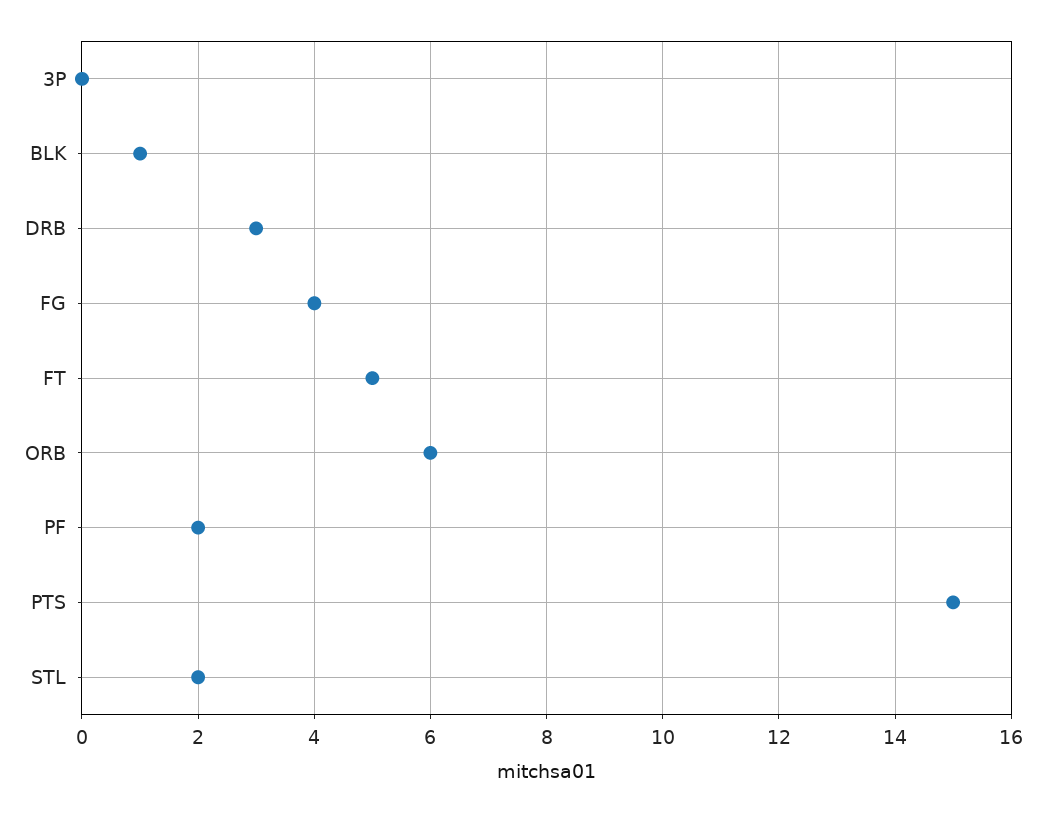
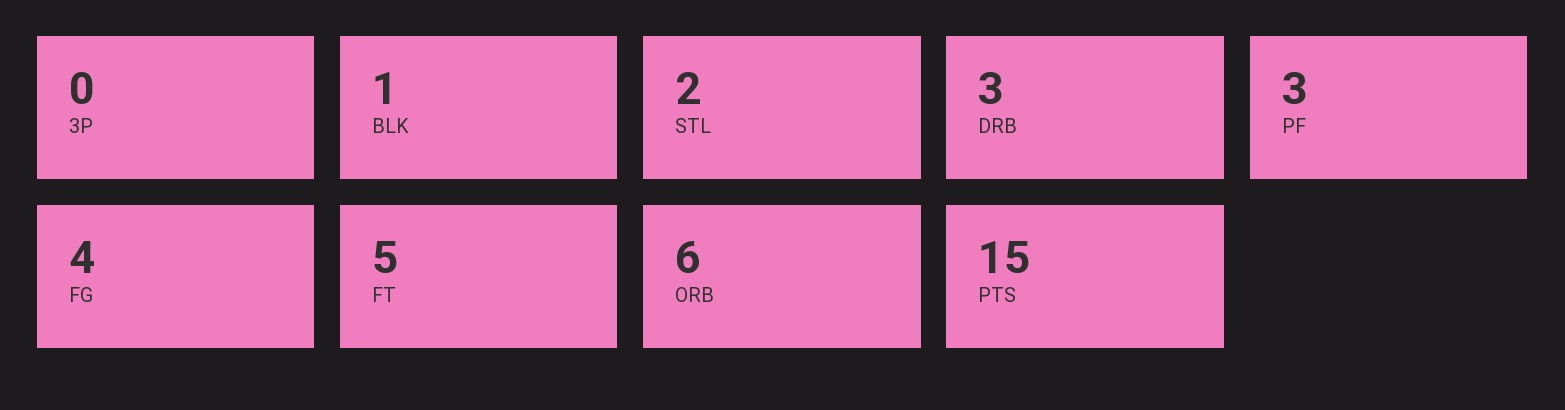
  {
    "3P": 0,
    "BLK": 1,
    "DRB": 3,
    "FG": 4,
    "FT": 5,
    "ORB": 6,
-   "PF": 2,
+   "PF": 3,
    "PTS": 15,
    "STL": 2
  }

